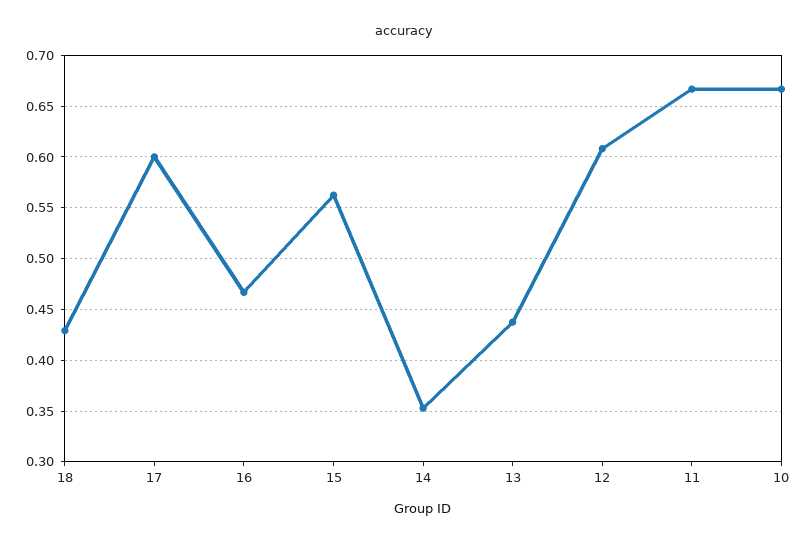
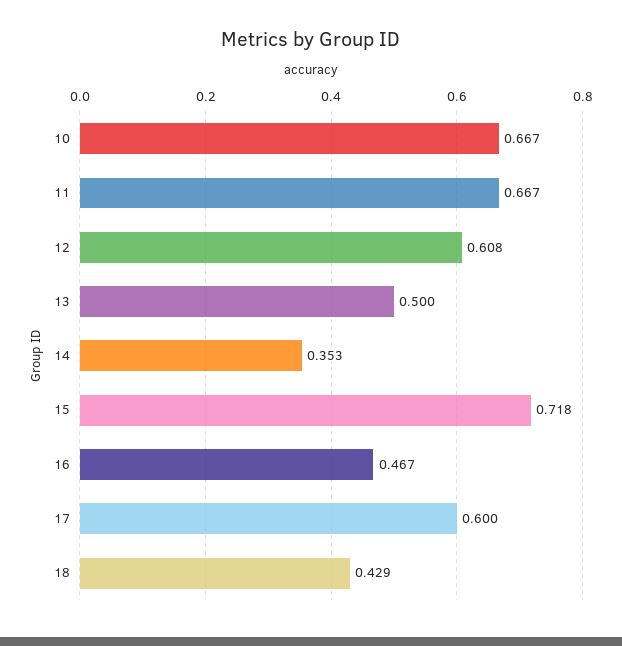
  {
    "18": 0.429,
    "17": 0.6,
    "16": 0.467,
-   "15": 0.56,
+   "15": 0.718,
    "14": 0.353,
-   "13": 0.44,
+   "13": 0.5,
    "12": 0.608,
    "11": 0.667,
    "10": 0.667
  }

